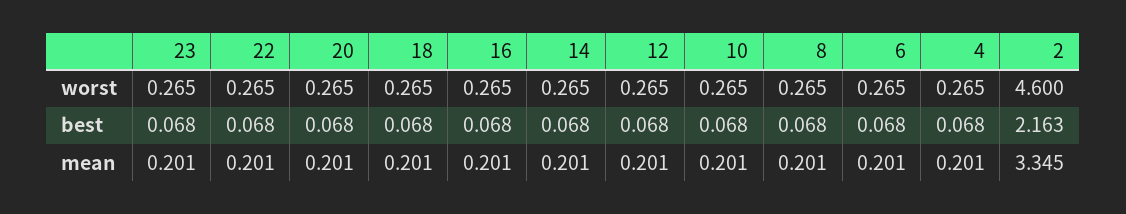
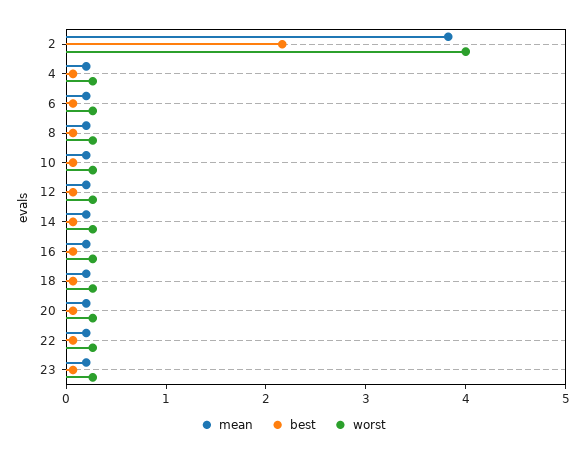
  {
    "worst": {
      "23": 0.265,
      "22": 0.265,
      "20": 0.265,
      "18": 0.265,
      "16": 0.265,
      "14": 0.265,
      "12": 0.265,
      "10": 0.265,
      "8": 0.265,
      "6": 0.265,
      "4": 0.265,
-     "2": 4.6
+     "2": 4
    },
    "best": {
      "23": 0.068,
      "22": 0.068,
      "20": 0.068,
      "18": 0.068,
      "16": 0.068,
      "14": 0.068,
      "12": 0.068,
      "10": 0.068,
      "8": 0.068,
      "6": 0.068,
      "4": 0.068,
      "2": 2.163
    },
    "mean": {
      "23": 0.201,
      "22": 0.201,
      "20": 0.201,
      "18": 0.201,
      "16": 0.201,
      "14": 0.201,
      "12": 0.201,
      "10": 0.201,
      "8": 0.201,
      "6": 0.201,
      "4": 0.201,
-     "2": 3.345
+     "2": 3.8
    }
  }

